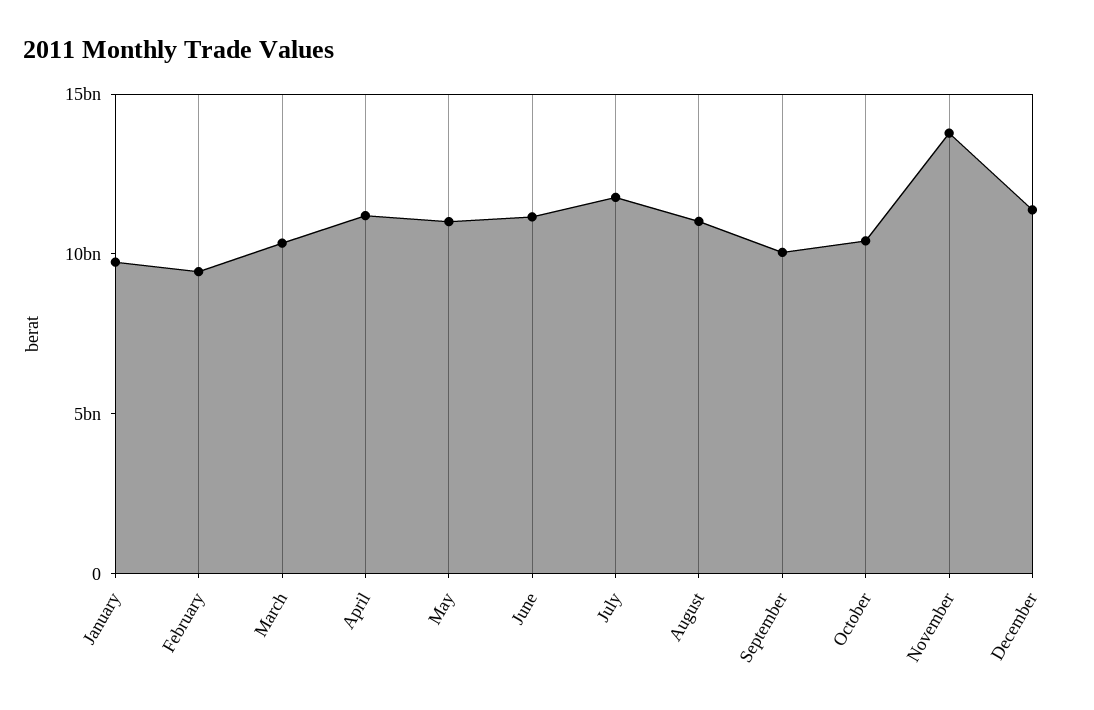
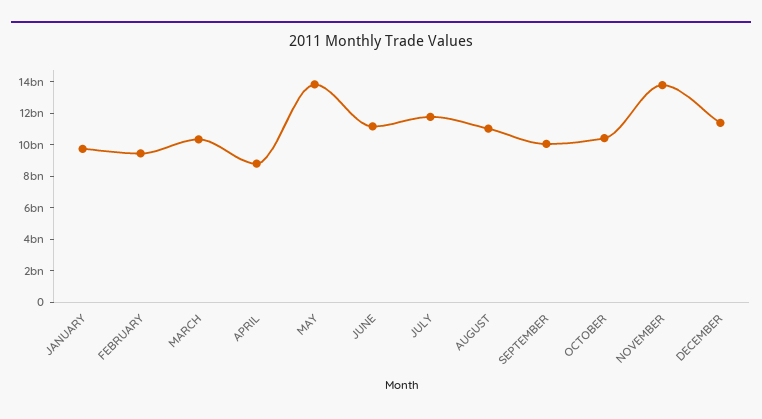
  {
    "January": 10000000000,
    "February": 9000000000,
    "March": 10000000000,
-   "April": 11000000000,
+   "April": 9000000000,
-   "May": 11000000000,
+   "May": 14000000000,
    "June": 11000000000,
    "July": 12000000000,
    "August": 11000000000,
    "September": 10000000000,
    "October": 10000000000,
    "November": 14000000000,
    "December": 11000000000
  }

